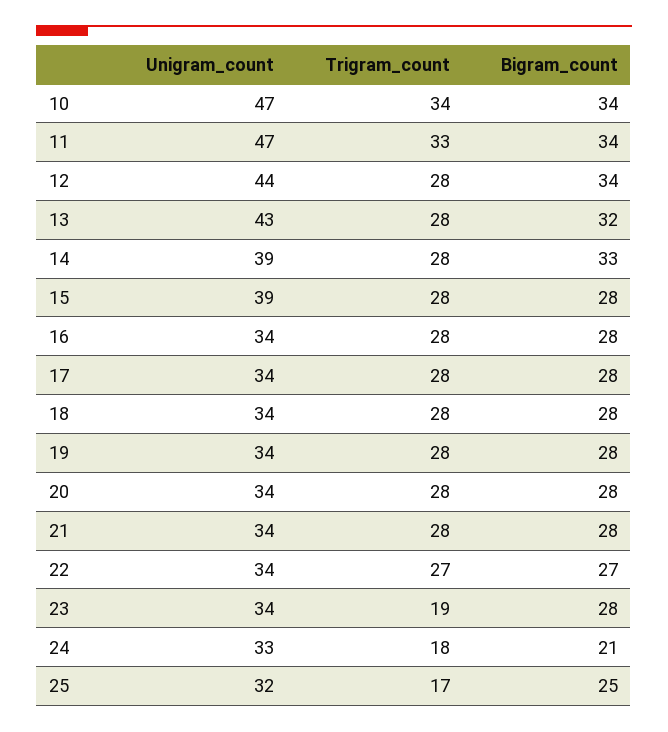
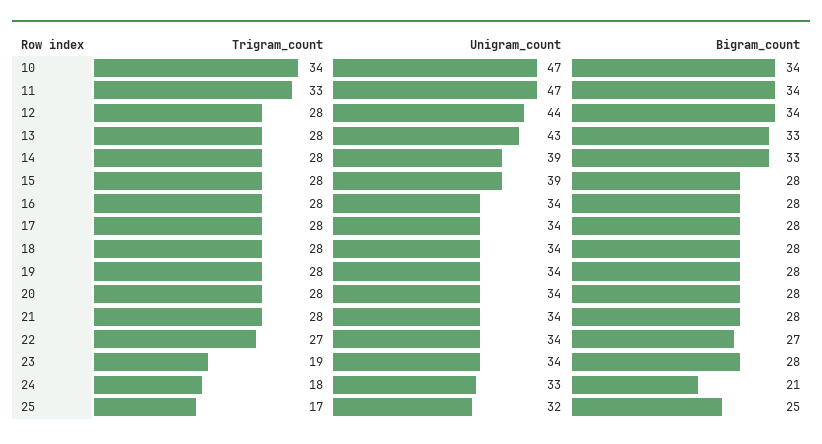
  {
    "Unigram_count": {
      "10": 47,
      "11": 47,
      "12": 44,
      "13": 43,
      "14": 39,
      "15": 39,
      "16": 34,
      "17": 34,
      "18": 34,
      "19": 34,
      "20": 34,
      "21": 34,
      "22": 34,
      "23": 34,
      "24": 33,
      "25": 32
    },
    "Trigram_count": {
      "10": 34,
      "11": 33,
      "12": 28,
      "13": 28,
      "14": 28,
      "15": 28,
      "16": 28,
      "17": 28,
      "18": 28,
      "19": 28,
      "20": 28,
      "21": 28,
      "22": 27,
      "23": 19,
      "24": 18,
      "25": 17
    },
    "Bigram_count": {
      "10": 34,
      "11": 34,
      "12": 34,
-     "13": 32,
+     "13": 33,
      "14": 33,
      "15": 28,
      "16": 28,
      "17": 28,
      "18": 28,
      "19": 28,
      "20": 28,
      "21": 28,
      "22": 27,
      "23": 28,
      "24": 21,
      "25": 25
    }
  }

